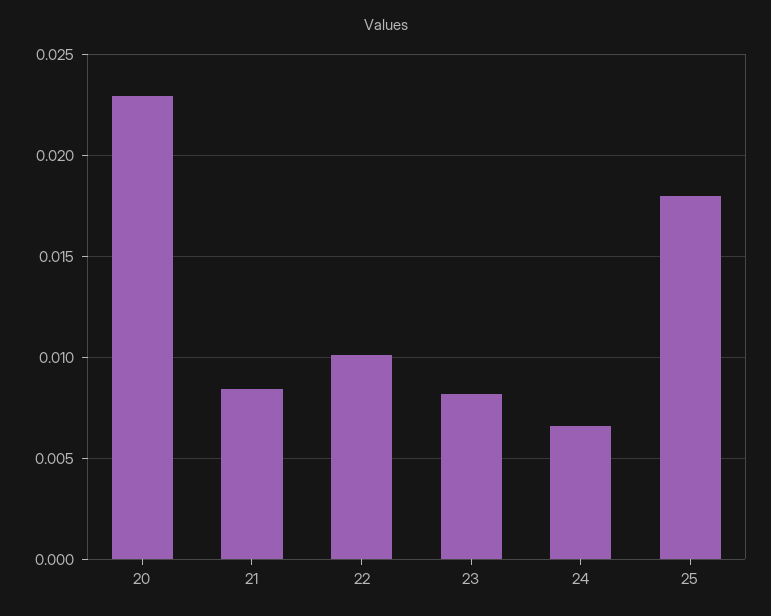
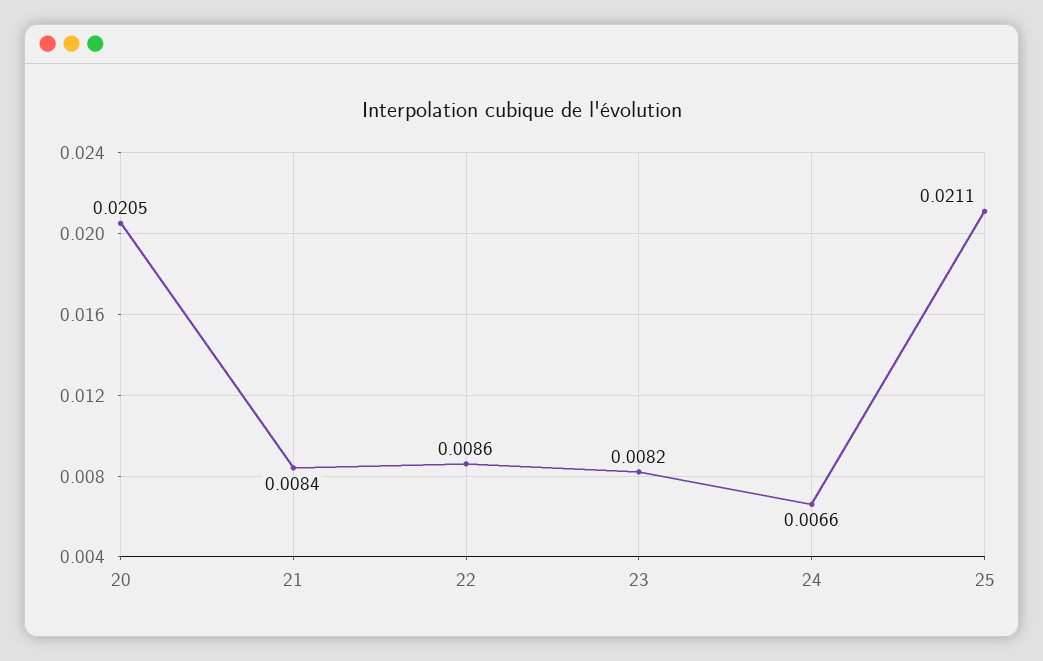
  {
-   "20": 0.023,
+   "20": 0.0205,
    "21": 0.0084,
-   "22": 0.01,
+   "22": 0.0086,
    "23": 0.0082,
    "24": 0.0066,
-   "25": 0.018
+   "25": 0.0211
  }

